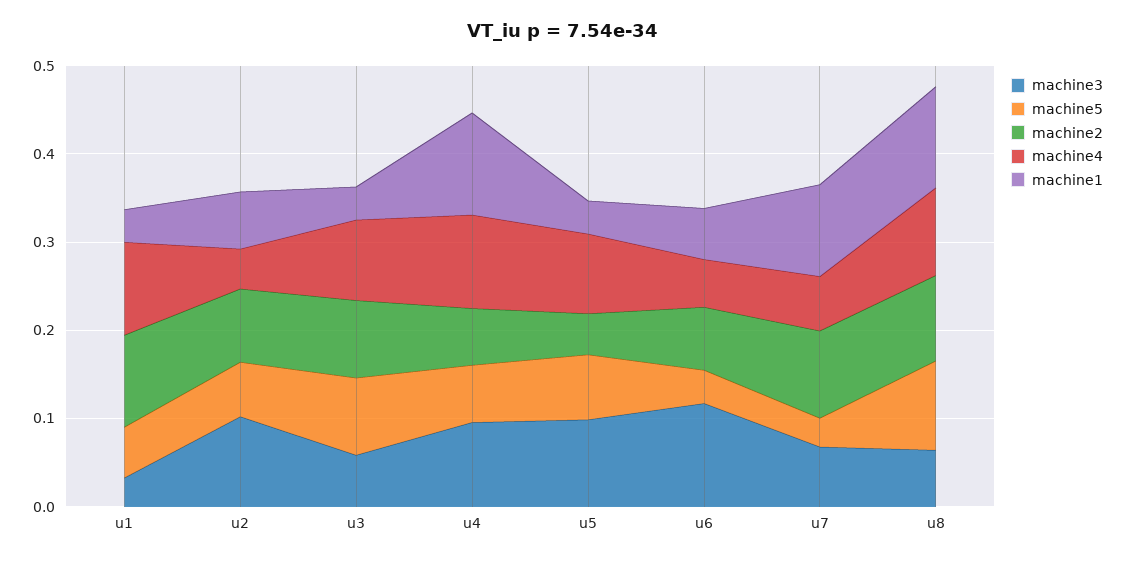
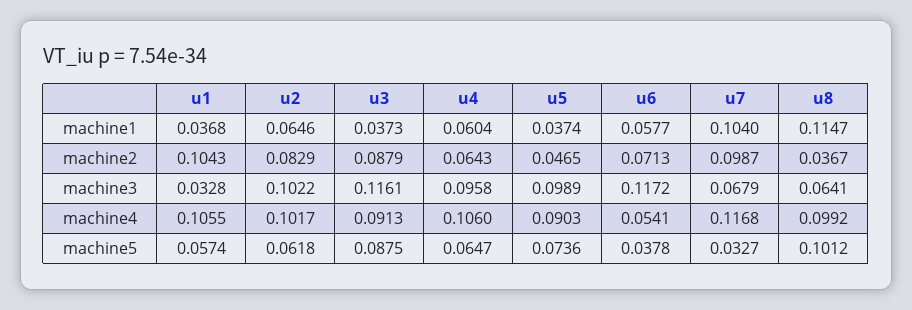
  {
    "machine3": {
      "u1": 0.0328,
      "u2": 0.1022,
-     "u3": 0.06,
+     "u3": 0.1161,
      "u4": 0.0958,
      "u5": 0.0989,
      "u6": 0.1172,
      "u7": 0.0679,
      "u8": 0.0641
    },
    "machine5": {
      "u1": 0.0574,
      "u2": 0.0618,
      "u3": 0.0875,
      "u4": 0.0647,
      "u5": 0.0736,
      "u6": 0.0378,
      "u7": 0.0327,
      "u8": 0.1012
    },
    "machine2": {
      "u1": 0.1043,
      "u2": 0.0829,
      "u3": 0.0879,
      "u4": 0.0643,
      "u5": 0.0465,
      "u6": 0.0713,
      "u7": 0.0987,
-     "u8": 0.1
+     "u8": 0.0367
    },
    "machine4": {
      "u1": 0.1055,
-     "u2": 0.04,
+     "u2": 0.1017,
      "u3": 0.0913,
      "u4": 0.106,
      "u5": 0.0903,
      "u6": 0.0541,
-     "u7": 0.06,
+     "u7": 0.1168,
      "u8": 0.0992
    },
    "machine1": {
      "u1": 0.0368,
      "u2": 0.0646,
      "u3": 0.0373,
-     "u4": 0.12,
+     "u4": 0.0604,
      "u5": 0.0374,
      "u6": 0.0577,
      "u7": 0.104,
      "u8": 0.1147
    }
  }

